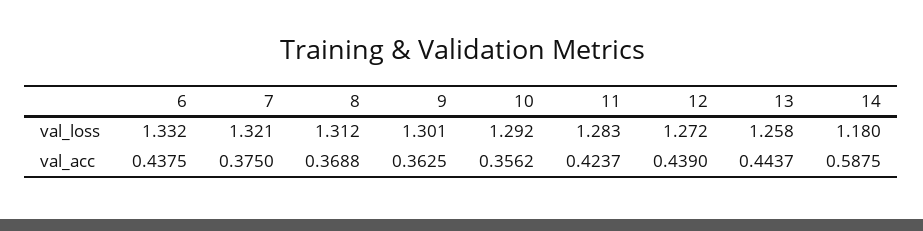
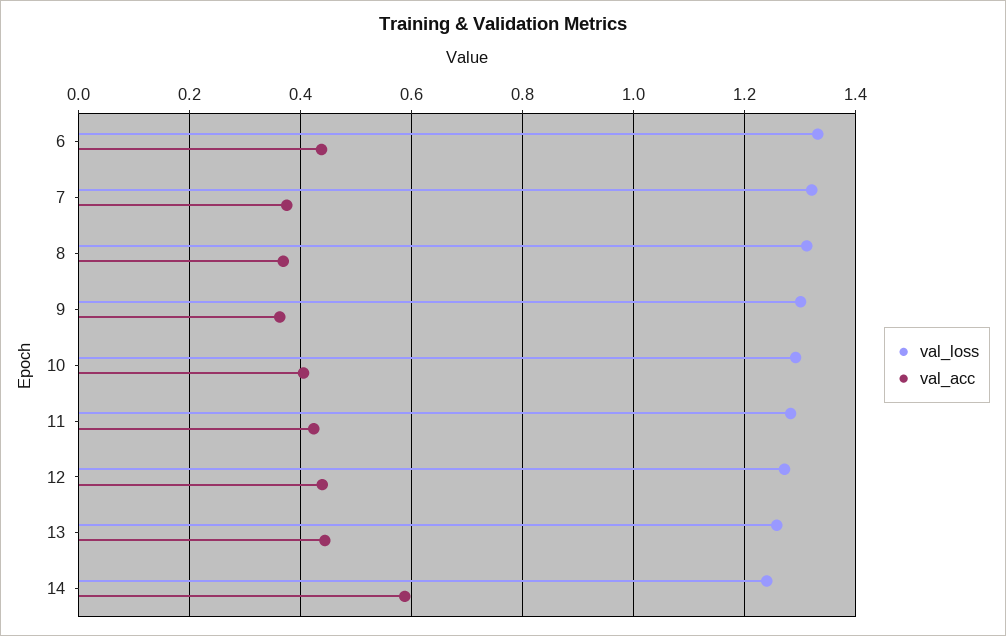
  {
    "val_loss": {
      "6": 1.332,
      "7": 1.321,
      "8": 1.312,
      "9": 1.301,
      "10": 1.292,
      "11": 1.283,
      "12": 1.272,
      "13": 1.258,
-     "14": 1.18
+     "14": 1.24
    },
    "val_acc": {
      "6": 0.4375,
      "7": 0.375,
      "8": 0.3688,
      "9": 0.3625,
-     "10": 0.3562,
+     "10": 0.4,
      "11": 0.4237,
      "12": 0.439,
      "13": 0.4437,
      "14": 0.5875
    }
  }

